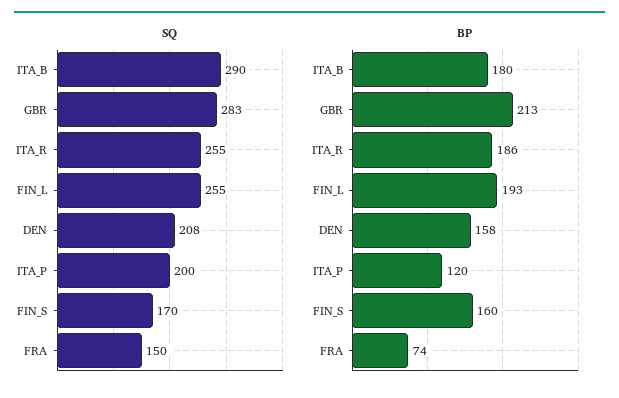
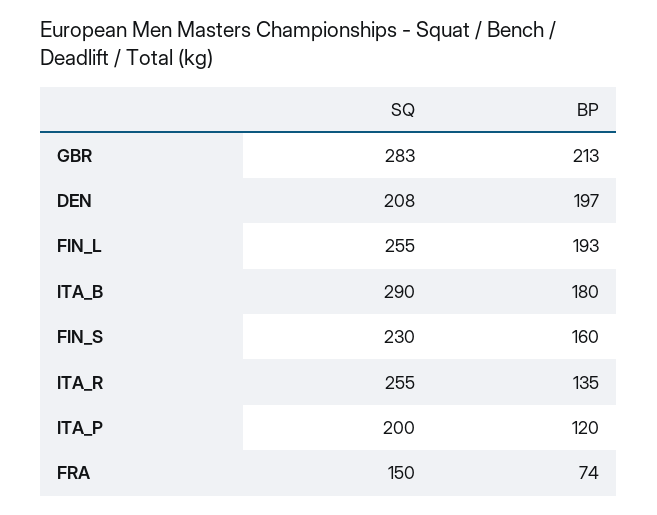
  {
    "SQ": {
      "ITA_B": 290,
      "GBR": 283,
      "ITA_R": 255,
      "FIN_L": 255,
      "DEN": 208,
      "ITA_P": 200,
-     "FIN_S": 170,
+     "FIN_S": 230,
      "FRA": 150
    },
    "BP": {
      "ITA_B": 180,
      "GBR": 213,
-     "ITA_R": 186,
+     "ITA_R": 135,
      "FIN_L": 193,
-     "DEN": 158,
+     "DEN": 197,
      "ITA_P": 120,
      "FIN_S": 160,
      "FRA": 74
    }
  }

